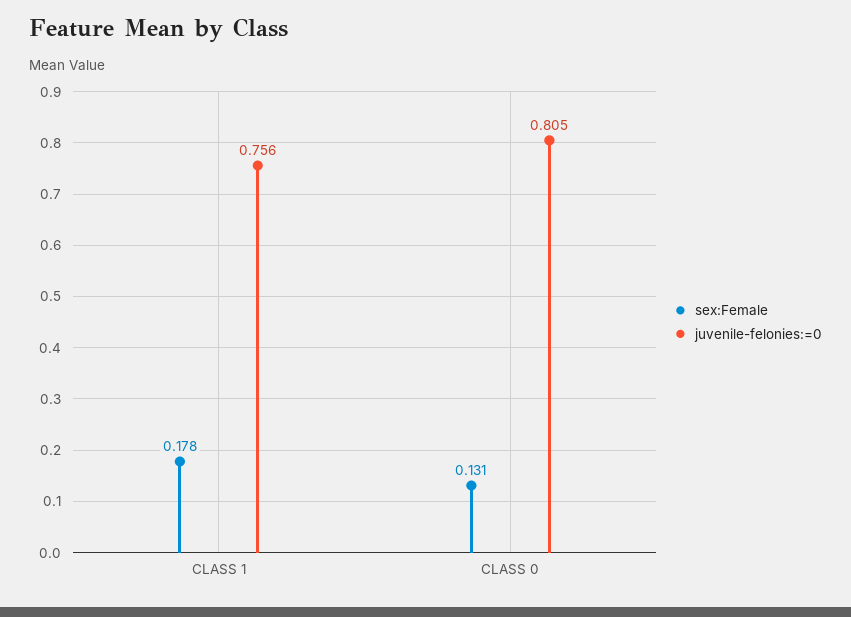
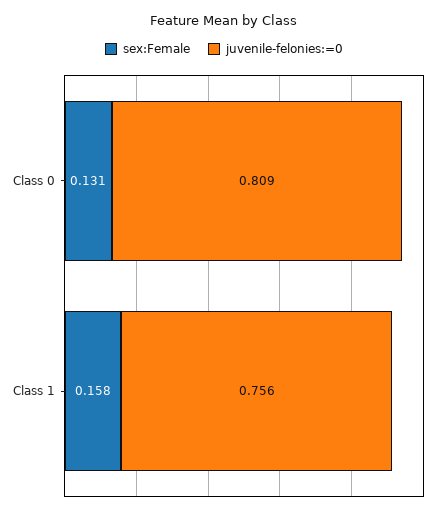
  {
    "sex:Female": {
-     "CLASS 1": 0.178,
+     "CLASS 1": 0.158,
      "CLASS 0": 0.131
    },
    "juvenile-felonies:=0": {
      "CLASS 1": 0.756,
-     "CLASS 0": 0.805
+     "CLASS 0": 0.809
    }
  }

